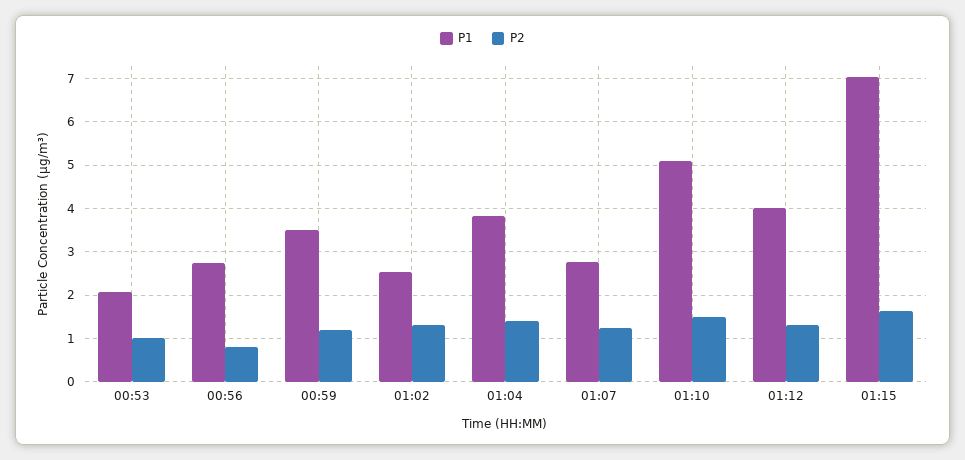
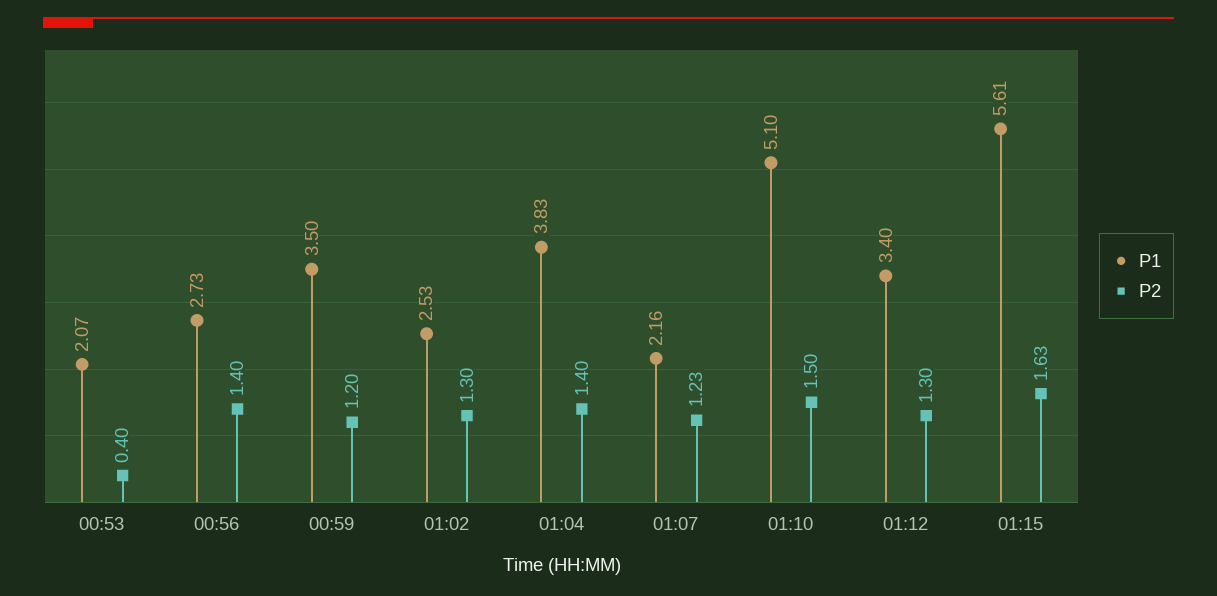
  {
    "P1": {
      "00:53": 2.07,
      "00:56": 2.73,
      "00:59": 3.5,
      "01:02": 2.53,
      "01:04": 3.83,
-     "01:07": 2.8,
+     "01:07": 2.16,
      "01:10": 5.1,
-     "01:12": 4,
+     "01:12": 3.4,
-     "01:15": 7
+     "01:15": 5.61
    },
    "P2": {
-     "00:53": 1,
+     "00:53": 0.4,
-     "00:56": 0.8,
+     "00:56": 1.4,
      "00:59": 1.2,
      "01:02": 1.3,
      "01:04": 1.4,
      "01:07": 1.23,
      "01:10": 1.5,
      "01:12": 1.3,
      "01:15": 1.63
    }
  }

